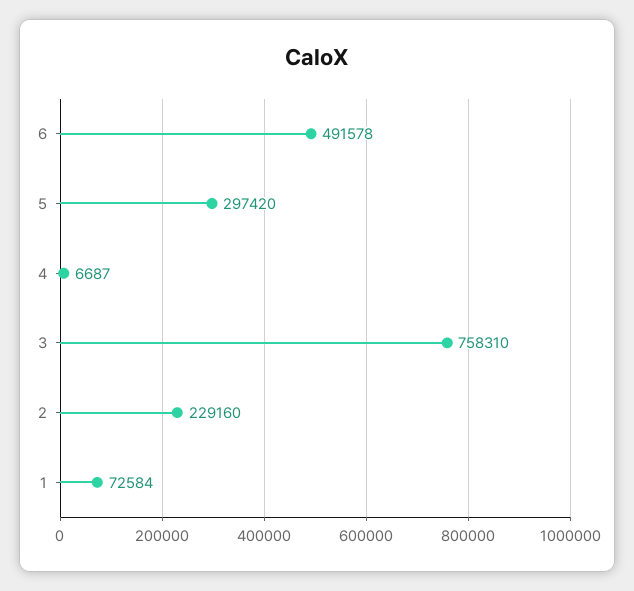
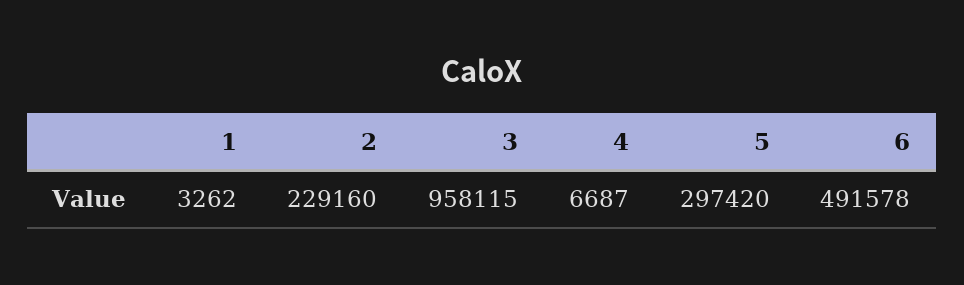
  {
    "6": 491578,
    "5": 297420,
    "4": 6687,
-   "3": 758310,
+   "3": 958115,
    "2": 229160,
-   "1": 72584
+   "1": 3262
  }

